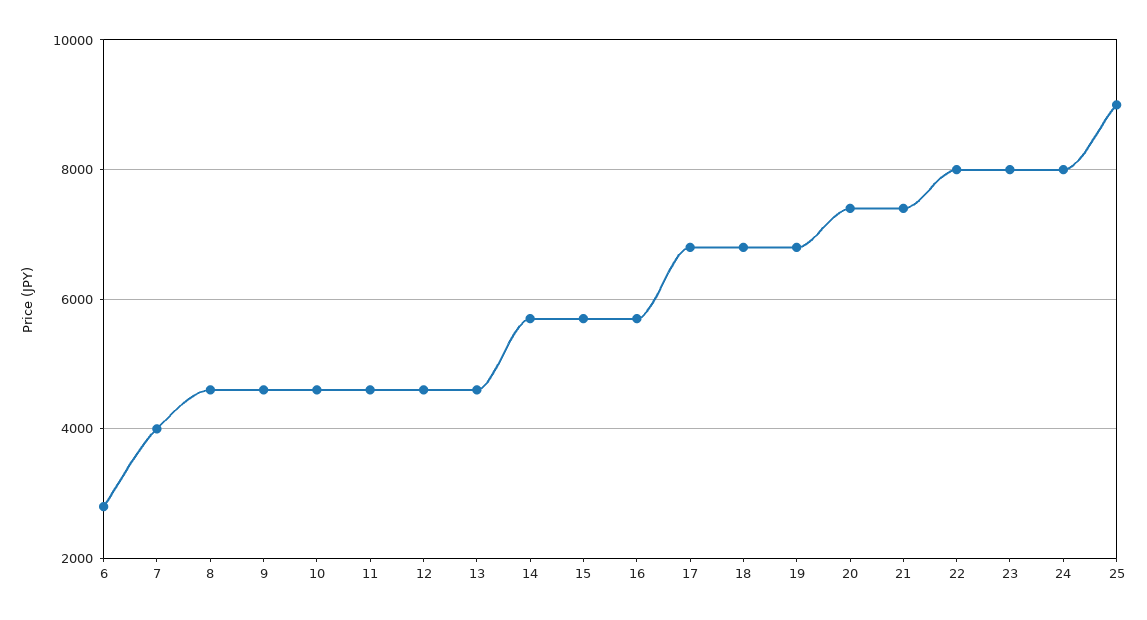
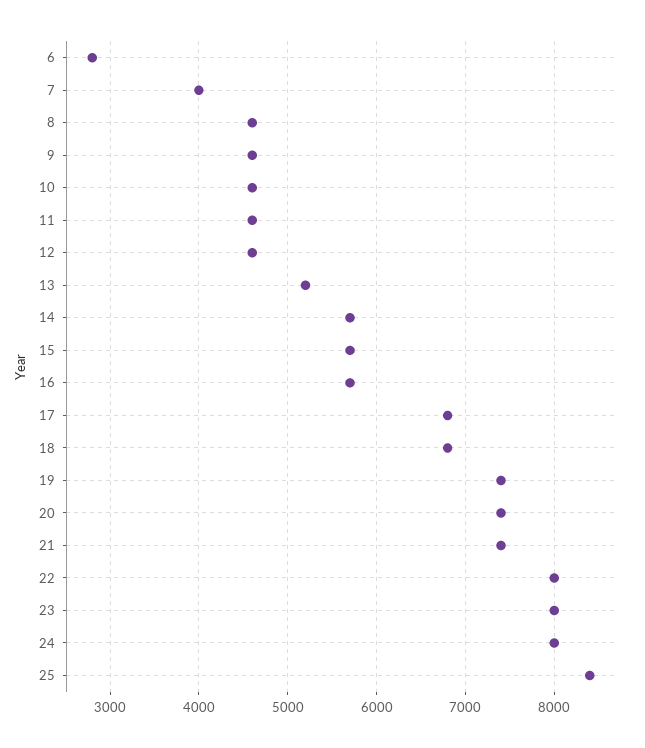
  {
    "6": 2800,
    "7": 4000,
    "8": 4600,
    "9": 4600,
    "10": 4600,
    "11": 4600,
    "12": 4600,
-   "13": 4600,
+   "13": 5200,
    "14": 5700,
    "15": 5700,
    "16": 5700,
    "17": 6800,
    "18": 6800,
-   "19": 6800,
+   "19": 7400,
    "20": 7400,
    "21": 7400,
    "22": 8000,
    "23": 8000,
    "24": 8000,
-   "25": 9000
+   "25": 8400
  }

